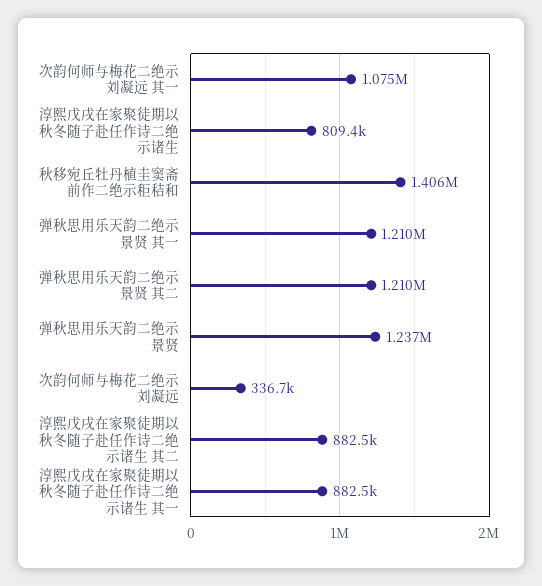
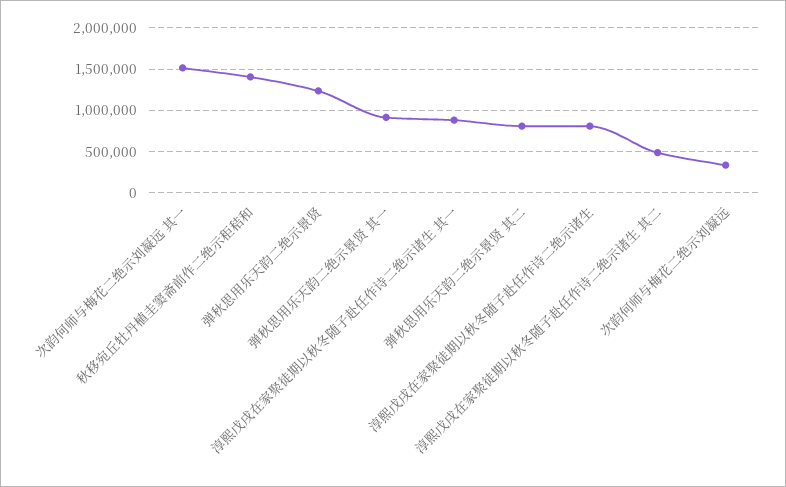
  {
-   "次韵何师与梅花二绝示刘凝远 其一": 1075000,
+   "次韵何师与梅花二绝示刘凝远 其一": 1500000,
    "淳熙戊戌在家聚徒期以秋冬随子赴任作诗二绝示诸生": 809400,
    "秋移宛丘牡丹植圭窦斋前作二绝示秬秸和": 1406000,
-   "弹秋思用乐天韵二绝示景贤 其一": 1210000,
+   "弹秋思用乐天韵二绝示景贤 其一": 900000,
-   "弹秋思用乐天韵二绝示景贤 其二": 1210000,
+   "弹秋思用乐天韵二绝示景贤 其二": 800000,
    "弹秋思用乐天韵二绝示景贤": 1237000,
    "次韵何师与梅花二绝示刘凝远": 336700,
-   "淳熙戊戌在家聚徒期以秋冬随子赴任作诗二绝示诸生 其二": 882500,
+   "淳熙戊戌在家聚徒期以秋冬随子赴任作诗二绝示诸生 其二": 500000,
    "淳熙戊戌在家聚徒期以秋冬随子赴任作诗二绝示诸生 其一": 882500
  }

